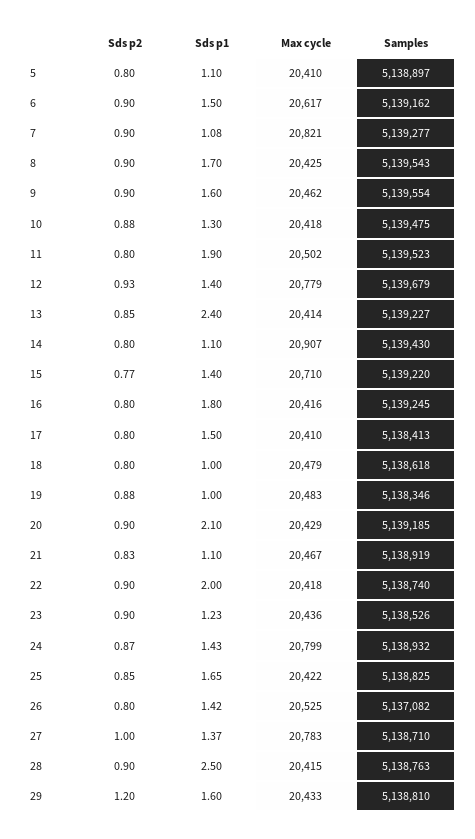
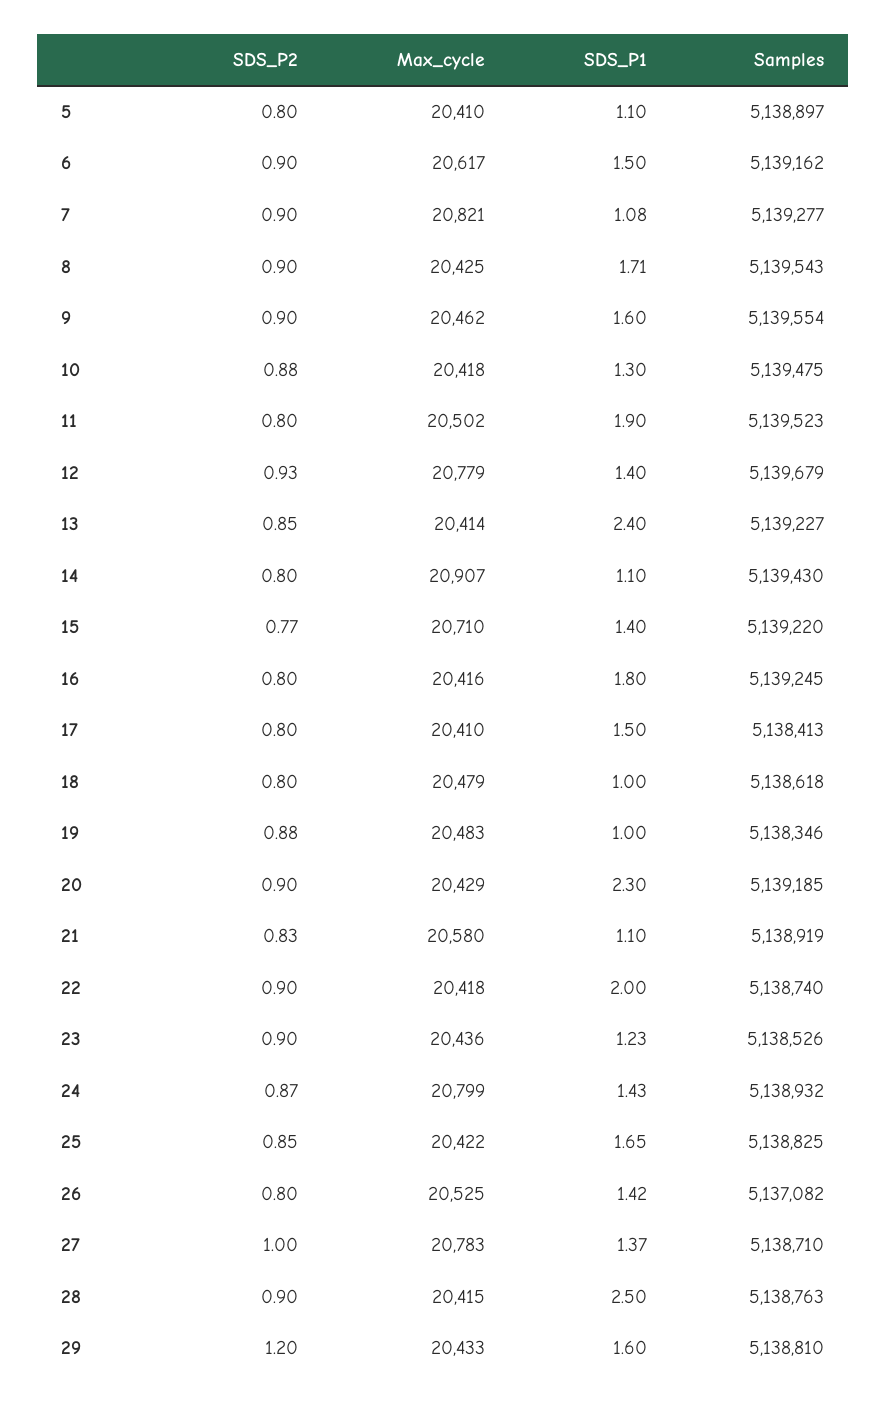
  {
    "Sds p2": {
      "5": 0.8,
      "6": 0.9,
      "7": 0.9,
      "8": 0.9,
      "9": 0.9,
      "10": 0.88,
      "11": 0.8,
      "12": 0.93,
      "13": 0.85,
      "14": 0.8,
      "15": 0.77,
      "16": 0.8,
      "17": 0.8,
      "18": 0.8,
      "19": 0.88,
      "20": 0.9,
      "21": 0.83,
      "22": 0.9,
      "23": 0.9,
      "24": 0.87,
      "25": 0.85,
      "26": 0.8,
      "27": 1,
      "28": 0.9,
      "29": 1.2
    },
    "Sds p1": {
      "5": 1.1,
      "6": 1.5,
      "7": 1.08,
-     "8": 1.7,
+     "8": 1.71,
      "9": 1.6,
      "10": 1.3,
      "11": 1.9,
      "12": 1.4,
      "13": 2.4,
      "14": 1.1,
      "15": 1.4,
      "16": 1.8,
      "17": 1.5,
      "18": 1,
      "19": 1,
-     "20": 2.1,
+     "20": 2.3,
      "21": 1.1,
      "22": 2,
      "23": 1.23,
      "24": 1.43,
      "25": 1.65,
      "26": 1.42,
      "27": 1.37,
      "28": 2.5,
      "29": 1.6
    },
    "Max cycle": {
      "5": 20410,
      "6": 20617,
      "7": 20821,
      "8": 20425,
      "9": 20462,
      "10": 20418,
      "11": 20502,
      "12": 20779,
      "13": 20414,
      "14": 20907,
      "15": 20710,
      "16": 20416,
      "17": 20410,
      "18": 20479,
      "19": 20483,
      "20": 20429,
-     "21": 20467,
+     "21": 20580,
      "22": 20418,
      "23": 20436,
      "24": 20799,
      "25": 20422,
      "26": 20525,
      "27": 20783,
      "28": 20415,
      "29": 20433
    },
    "Samples": {
      "5": 5138897,
      "6": 5139162,
      "7": 5139277,
      "8": 5139543,
      "9": 5139554,
      "10": 5139475,
      "11": 5139523,
      "12": 5139679,
      "13": 5139227,
      "14": 5139430,
      "15": 5139220,
      "16": 5139245,
      "17": 5138413,
      "18": 5138618,
      "19": 5138346,
      "20": 5139185,
      "21": 5138919,
      "22": 5138740,
      "23": 5138526,
      "24": 5138932,
      "25": 5138825,
      "26": 5137082,
      "27": 5138710,
      "28": 5138763,
      "29": 5138810
    }
  }

